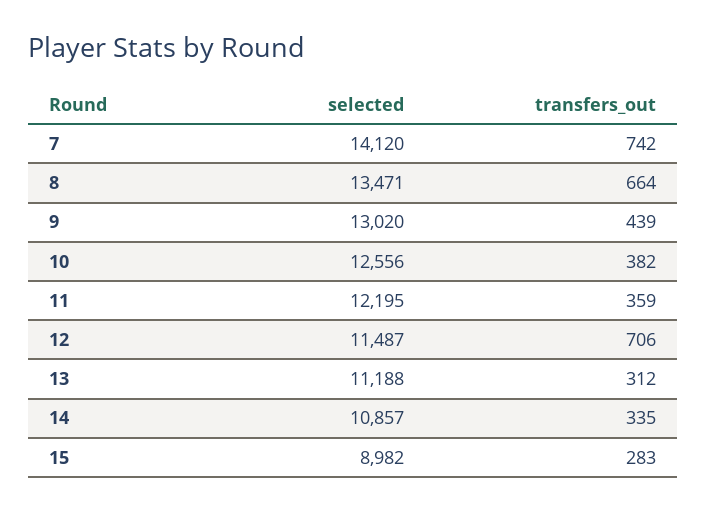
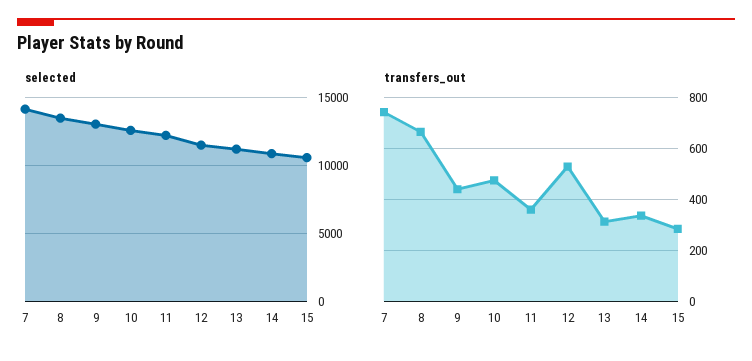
  {
    "selected": {
      "7": 14120,
      "8": 13471,
      "9": 13020,
      "10": 12556,
      "11": 12195,
      "12": 11487,
      "13": 11188,
      "14": 10857,
-     "15": 8982
+     "15": 10500
    },
    "transfers_out": {
      "7": 742,
      "8": 664,
      "9": 439,
-     "10": 382,
+     "10": 475,
      "11": 359,
-     "12": 706,
+     "12": 525,
      "13": 312,
      "14": 335,
      "15": 283
    }
  }

